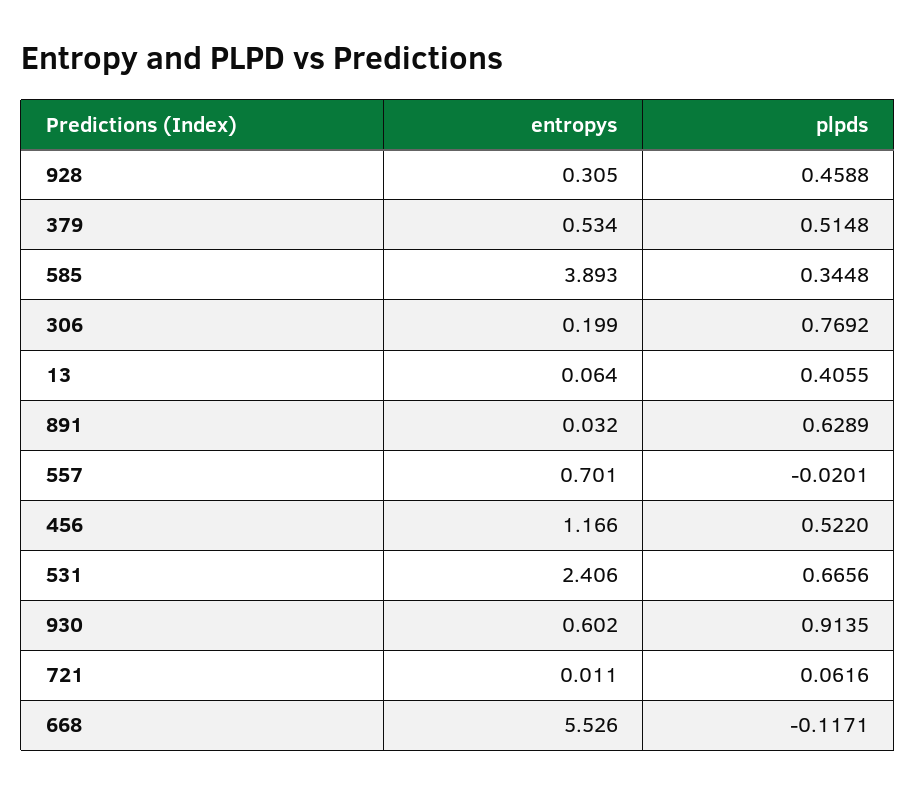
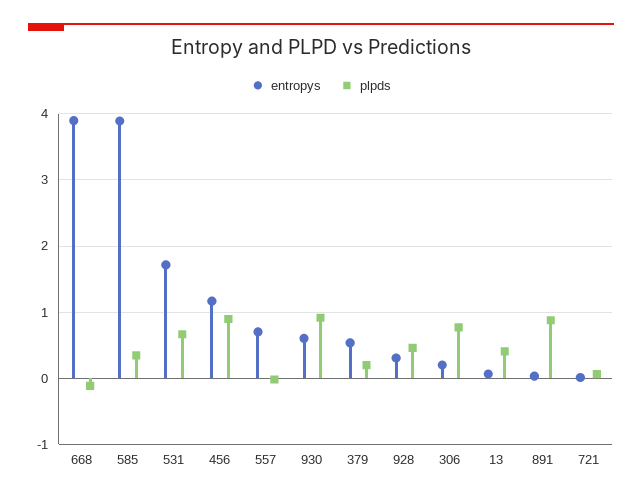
  {
    "entropys": {
      "928": 0.305,
      "379": 0.534,
      "585": 3.893,
      "306": 0.199,
      "13": 0.064,
      "891": 0.032,
      "557": 0.701,
      "456": 1.166,
-     "531": 2.406,
+     "531": 1.7,
      "930": 0.602,
      "721": 0.011,
-     "668": 5.526
+     "668": 3.9
    },
    "plpds": {
      "928": 0.4588,
-     "379": 0.5148,
+     "379": 0.2,
      "585": 0.3448,
      "306": 0.7692,
      "13": 0.4055,
-     "891": 0.6289,
+     "891": 0.9,
      "557": -0.0201,
-     "456": 0.522,
+     "456": 0.9,
      "531": 0.6656,
      "930": 0.9135,
      "721": 0.0616,
      "668": -0.1171
    }
  }

